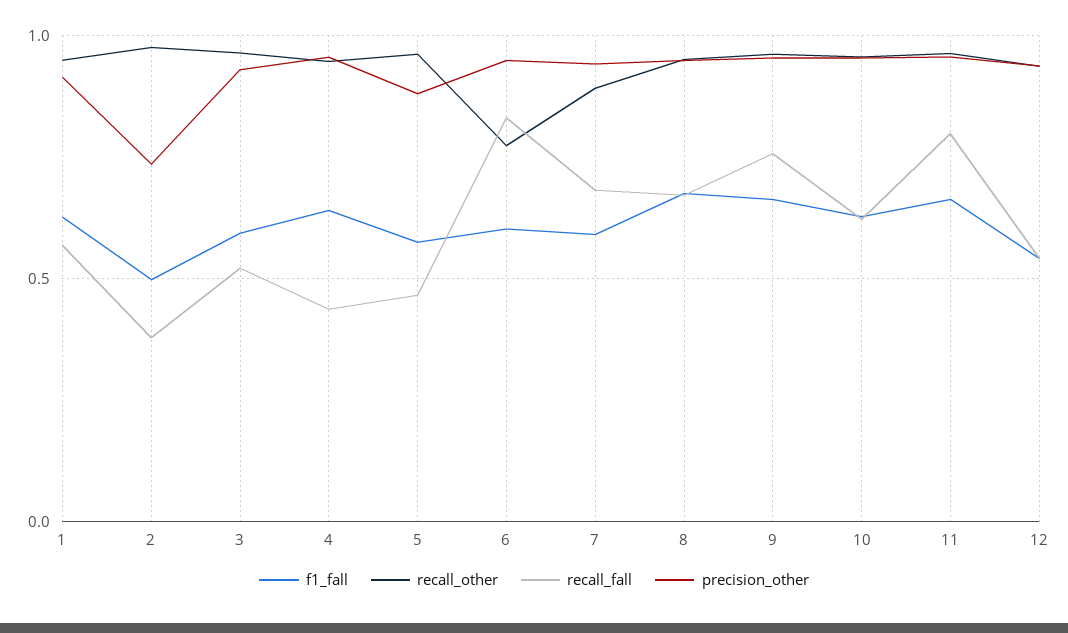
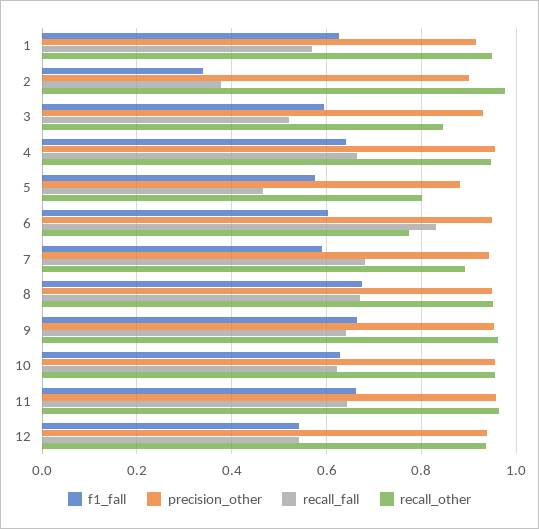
  {
    "f1_fall": {
      "1": 0.62,
-     "2": 0.5,
+     "2": 0.34,
      "3": 0.6,
      "4": 0.64,
      "5": 0.58,
      "6": 0.6,
      "7": 0.6,
      "8": 0.68,
      "9": 0.66,
      "10": 0.62,
      "11": 0.66,
      "12": 0.54
    },
    "recall_other": {
      "1": 0.94,
      "2": 0.98,
-     "3": 0.95,
+     "3": 0.84,
      "4": 0.94,
-     "5": 0.95,
+     "5": 0.8,
      "6": 0.78,
      "7": 0.9,
      "8": 0.96,
      "9": 0.96,
      "10": 0.96,
      "11": 0.96,
      "12": 0.94
    },
    "recall_fall": {
      "1": 0.56,
      "2": 0.38,
      "3": 0.52,
-     "4": 0.45,
+     "4": 0.66,
      "5": 0.46,
      "6": 0.84,
      "7": 0.68,
      "8": 0.68,
-     "9": 0.75,
+     "9": 0.64,
      "10": 0.62,
-     "11": 0.8,
+     "11": 0.64,
      "12": 0.54
    },
    "precision_other": {
      "1": 0.92,
-     "2": 0.75,
+     "2": 0.9,
      "3": 0.94,
      "4": 0.96,
      "5": 0.88,
      "6": 0.94,
      "7": 0.94,
      "8": 0.94,
      "9": 0.96,
      "10": 0.96,
      "11": 0.96,
      "12": 0.94
    }
  }

